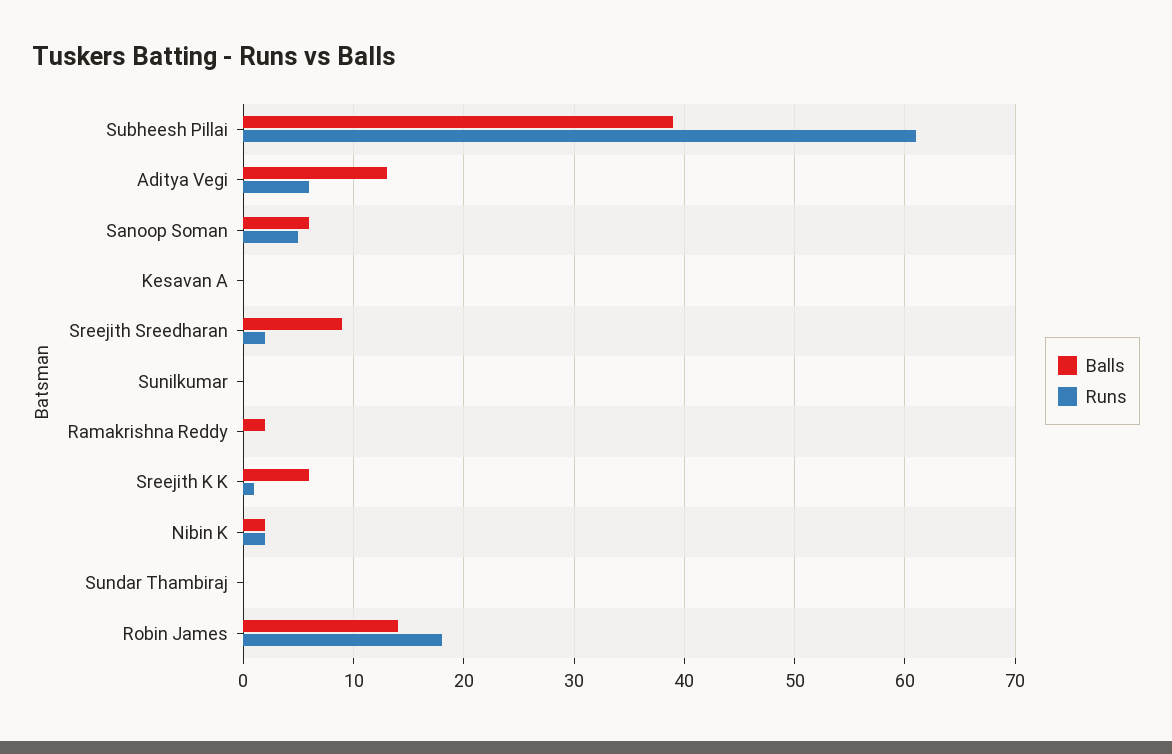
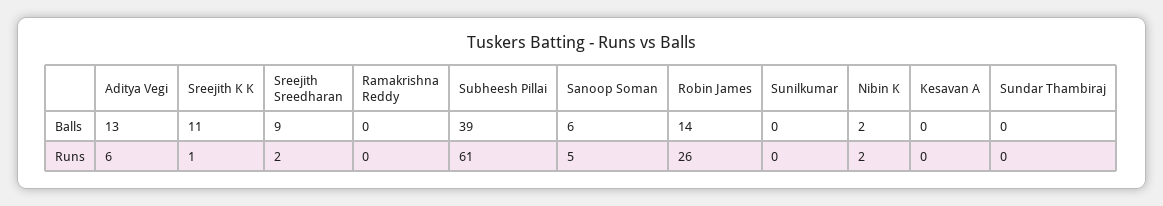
  {
    "Balls": {
      "Subheesh Pillai": 39,
      "Aditya Vegi": 13,
      "Sanoop Soman": 6,
      "Kesavan A": 0,
      "Sreejith Sreedharan": 9,
      "Sunilkumar": 0,
-     "Ramakrishna Reddy": 2,
+     "Ramakrishna Reddy": 0,
-     "Sreejith K K": 6,
+     "Sreejith K K": 11,
      "Nibin K": 2,
      "Sundar Thambiraj": 0,
      "Robin James": 14
    },
    "Runs": {
      "Subheesh Pillai": 61,
      "Aditya Vegi": 6,
      "Sanoop Soman": 5,
      "Kesavan A": 0,
      "Sreejith Sreedharan": 2,
      "Sunilkumar": 0,
      "Ramakrishna Reddy": 0,
      "Sreejith K K": 1,
      "Nibin K": 2,
      "Sundar Thambiraj": 0,
-     "Robin James": 18
+     "Robin James": 26
    }
  }

